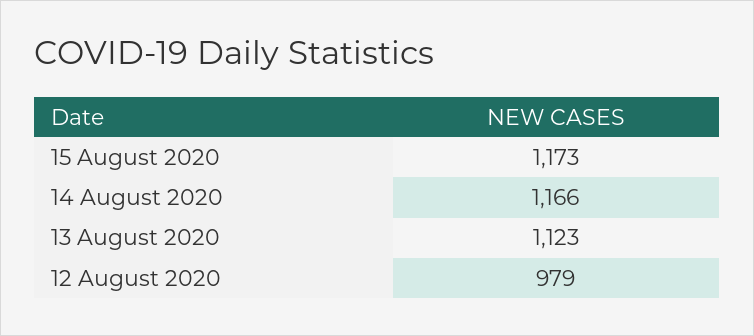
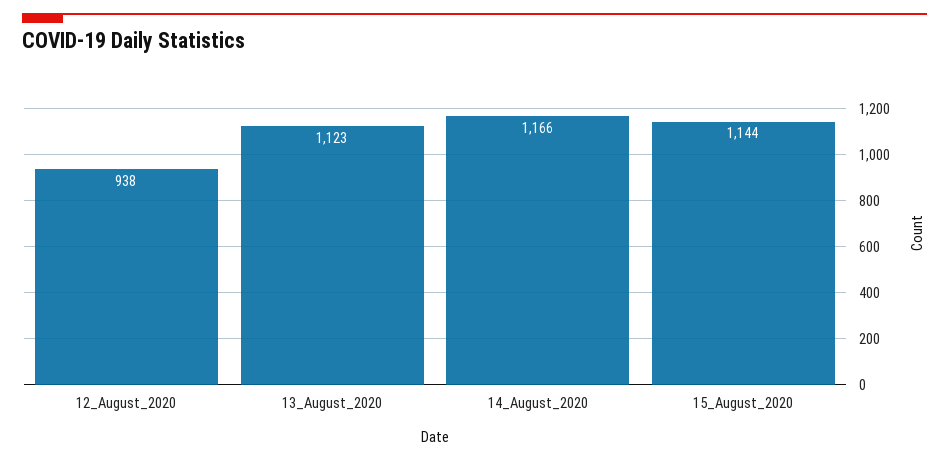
  {
-   "15 August 2020": 1173,
+   "15 August 2020": 1144,
    "14 August 2020": 1166,
    "13 August 2020": 1123,
-   "12 August 2020": 979
+   "12 August 2020": 938
  }

